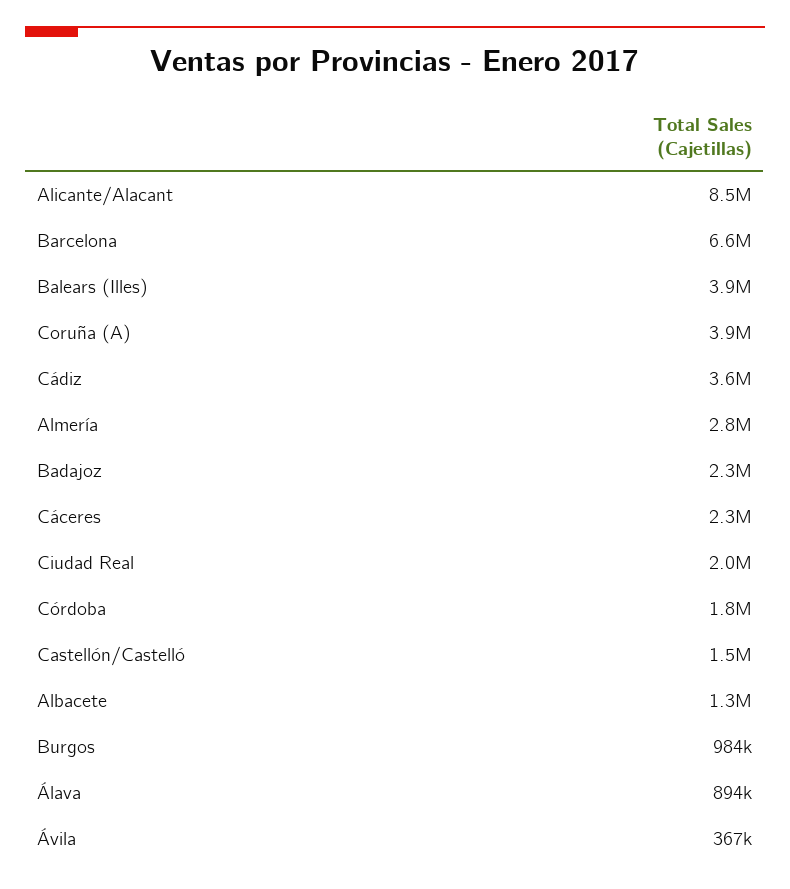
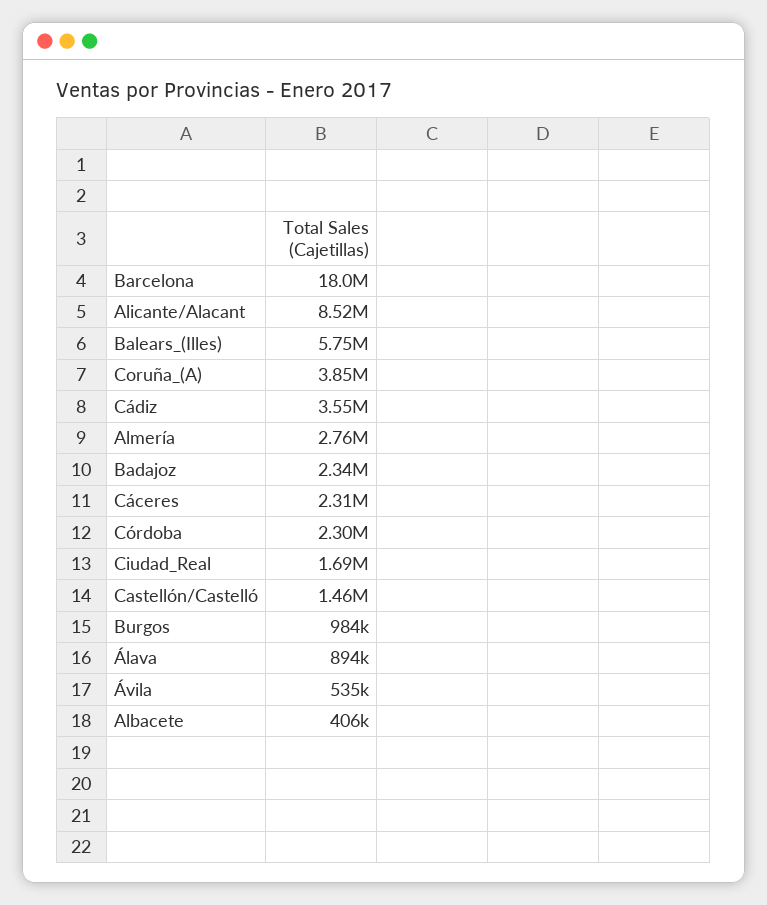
  {
    "Alicante/Alacant": 8520000,
-   "Barcelona": 6600000,
+   "Barcelona": 18000000,
-   "Balears (Illes)": 3900000,
+   "Balears (Illes)": 5750000,
    "Coruña (A)": 3850000,
    "Cádiz": 3550000,
    "Almería": 2760000,
    "Badajoz": 2340000,
    "Cáceres": 2310000,
-   "Ciudad Real": 2000000,
+   "Ciudad Real": 1690000,
-   "Córdoba": 1800000,
+   "Córdoba": 2300000,
    "Castellón/Castelló": 1460000,
-   "Albacete": 1300000,
+   "Albacete": 406000,
    "Burgos": 984000,
    "Álava": 894000,
-   "Ávila": 367000
+   "Ávila": 535000
  }

